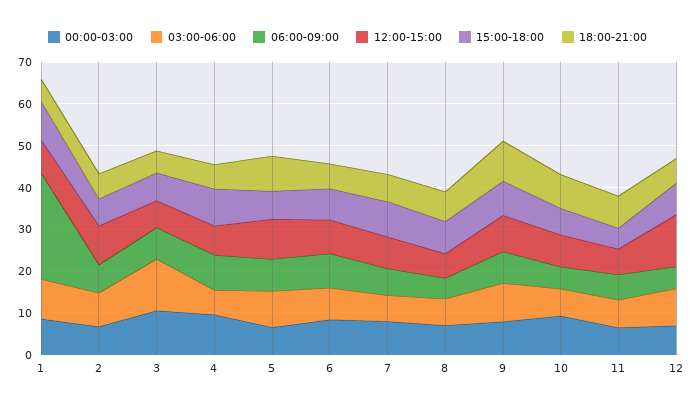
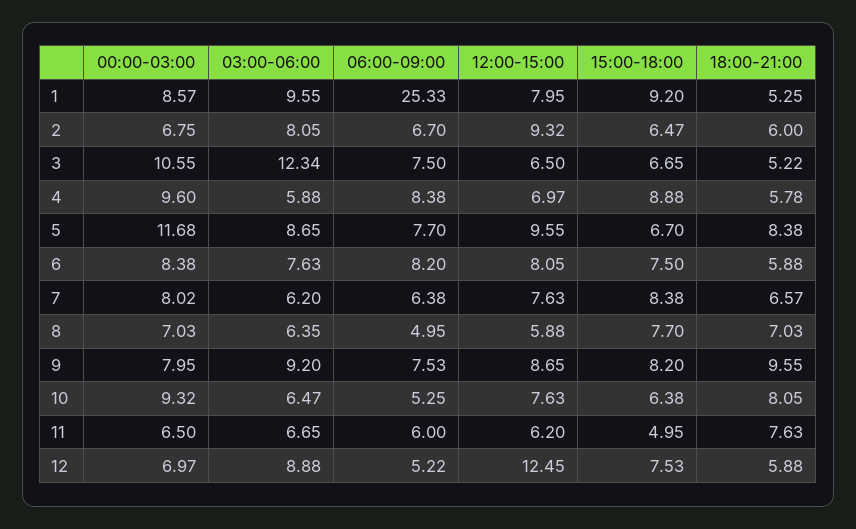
  {
    "00:00-03:00": {
      "1": 8.57,
      "2": 6.75,
      "3": 10.55,
      "4": 9.6,
-     "5": 6,
+     "5": 11.68,
      "6": 8.38,
      "7": 8.02,
      "8": 7.03,
      "9": 7.95,
      "10": 9.32,
      "11": 6.5,
      "12": 6.97
    },
    "03:00-06:00": {
      "1": 9.55,
      "2": 8.05,
      "3": 12.34,
      "4": 5.88,
      "5": 8.65,
      "6": 7.63,
      "7": 6.2,
      "8": 6.35,
      "9": 9.2,
      "10": 6.47,
      "11": 6.65,
      "12": 8.88
    },
    "06:00-09:00": {
      "1": 25.33,
      "2": 6.7,
      "3": 7.5,
      "4": 8.38,
      "5": 7.7,
      "6": 8.2,
      "7": 6.38,
      "8": 4.95,
      "9": 7.53,
      "10": 5.25,
      "11": 6,
      "12": 5.22
    },
    "12:00-15:00": {
      "1": 7.95,
      "2": 9.32,
      "3": 6.5,
      "4": 6.97,
      "5": 9.55,
      "6": 8.05,
      "7": 7.63,
      "8": 5.88,
      "9": 8.65,
      "10": 7.63,
      "11": 6.2,
      "12": 12.45
    },
    "15:00-18:00": {
      "1": 9.2,
      "2": 6.47,
      "3": 6.65,
      "4": 8.88,
      "5": 6.7,
      "6": 7.5,
      "7": 8.38,
      "8": 7.7,
      "9": 8.2,
      "10": 6.38,
      "11": 4.95,
      "12": 7.53
    },
    "18:00-21:00": {
      "1": 5.25,
      "2": 6,
      "3": 5.22,
      "4": 5.78,
      "5": 8.38,
      "6": 5.88,
      "7": 6.57,
      "8": 7.03,
      "9": 9.55,
      "10": 8.05,
      "11": 7.63,
      "12": 5.88
    }
  }

